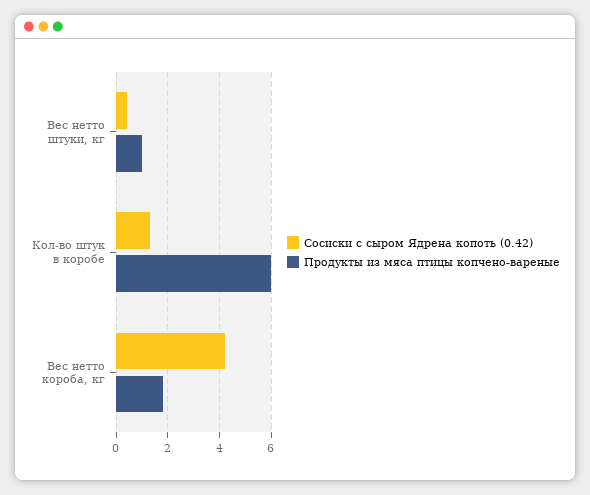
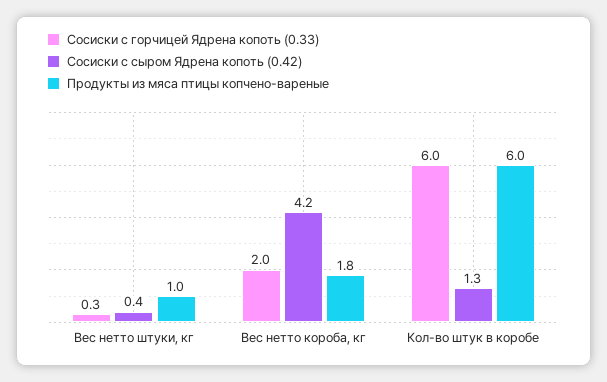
  {
    "Сосиски с сыром Ядрена копоть (0.42)": {
      "Вес нетто штуки, кг": 0.4,
      "Кол-во штук в коробе": 1.3,
      "Вес нетто короба, кг": 4.2
    },
    "Продукты из мяса птицы копчено-вареные": {
      "Вес нетто штуки, кг": 1,
      "Кол-во штук в коробе": 6,
      "Вес нетто короба, кг": 1.8
-   }
+   },
+   "Сосиски с горчицей Ядрена копоть (0.33)": {
+     "Вес нетто штуки, кг": 0.3,
+     "Вес нетто короба, кг": 2,
+     "Кол-во штук в коробе": 6
+   }
  }

